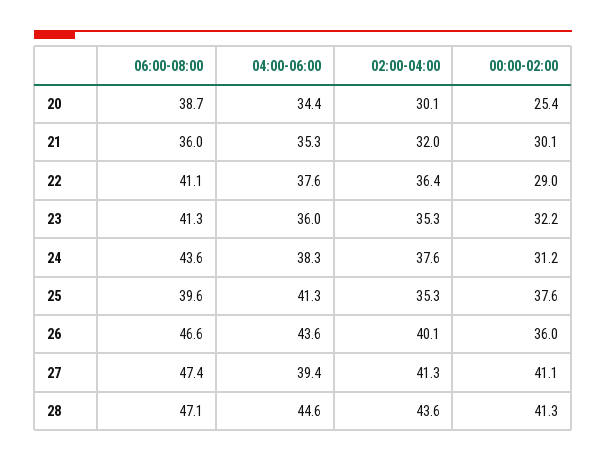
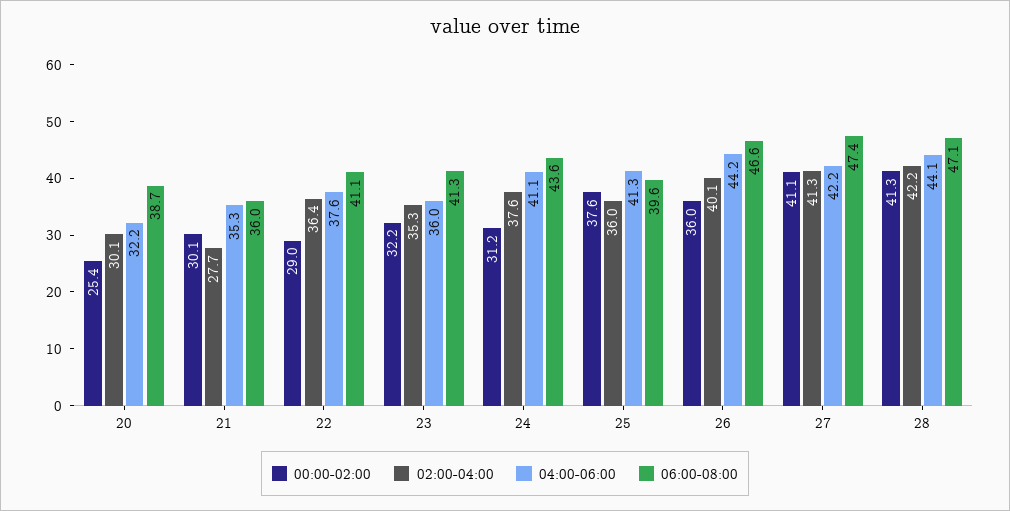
  {
    "06:00-08:00": {
      "20": 38.7,
      "21": 36,
      "22": 41.1,
      "23": 41.3,
      "24": 43.6,
      "25": 39.6,
      "26": 46.6,
      "27": 47.4,
      "28": 47.1
    },
    "04:00-06:00": {
-     "20": 34.4,
+     "20": 32.2,
      "21": 35.3,
      "22": 37.6,
      "23": 36,
-     "24": 38.3,
+     "24": 41.1,
      "25": 41.3,
-     "26": 43.6,
+     "26": 44.2,
-     "27": 39.4,
+     "27": 42.2,
-     "28": 44.6
+     "28": 44.1
    },
    "02:00-04:00": {
      "20": 30.1,
-     "21": 32,
+     "21": 27.7,
      "22": 36.4,
      "23": 35.3,
      "24": 37.6,
-     "25": 35.3,
+     "25": 36,
      "26": 40.1,
      "27": 41.3,
-     "28": 43.6
+     "28": 42.2
    },
    "00:00-02:00": {
      "20": 25.4,
      "21": 30.1,
      "22": 29,
      "23": 32.2,
      "24": 31.2,
      "25": 37.6,
      "26": 36,
      "27": 41.1,
      "28": 41.3
    }
  }

